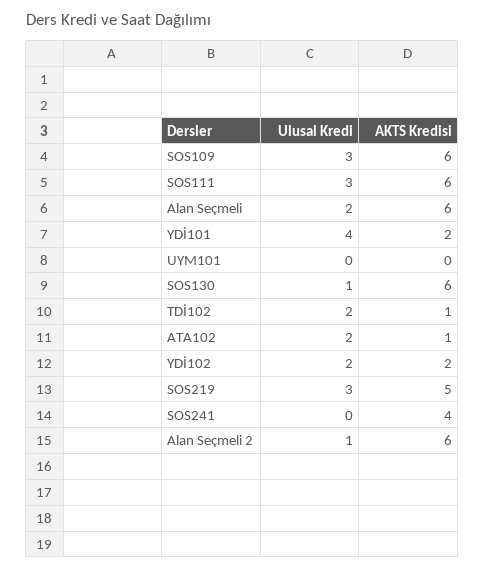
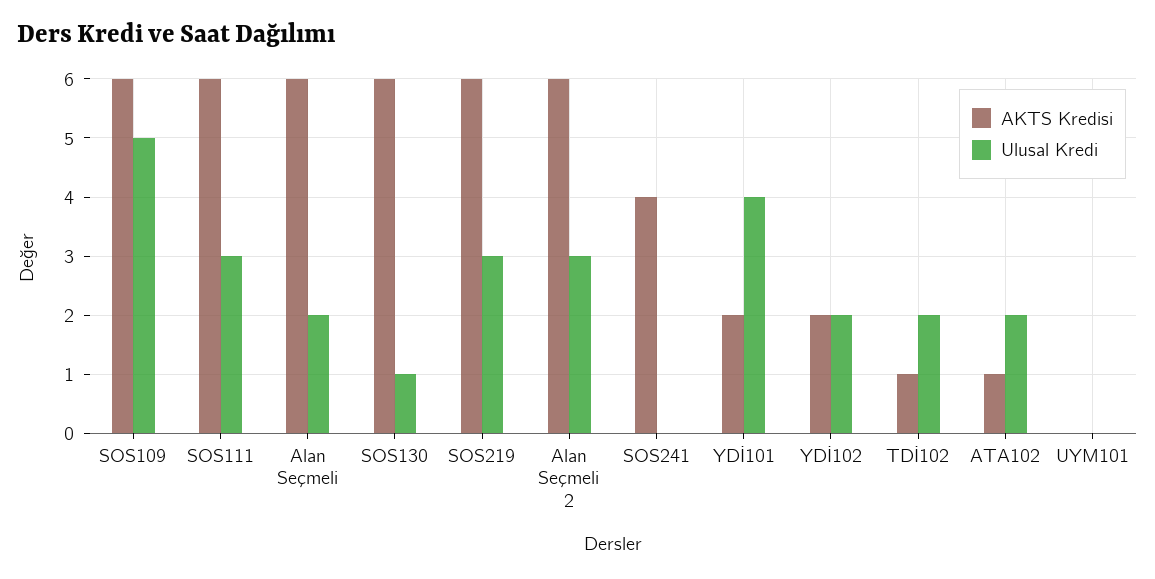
  {
    "Ulusal Kredi": {
-     "SOS109": 3,
+     "SOS109": 5,
      "SOS111": 3,
      "Alan Seçmeli": 2,
      "YDİ101": 4,
      "UYM101": 0,
      "SOS130": 1,
      "TDİ102": 2,
      "ATA102": 2,
      "YDİ102": 2,
      "SOS219": 3,
      "SOS241": 0,
-     "Alan Seçmeli 2": 1
+     "Alan Seçmeli 2": 3
    },
    "AKTS Kredisi": {
      "SOS109": 6,
      "SOS111": 6,
      "Alan Seçmeli": 6,
      "YDİ101": 2,
      "UYM101": 0,
      "SOS130": 6,
      "TDİ102": 1,
      "ATA102": 1,
      "YDİ102": 2,
-     "SOS219": 5,
+     "SOS219": 6,
      "SOS241": 4,
      "Alan Seçmeli 2": 6
    }
  }

